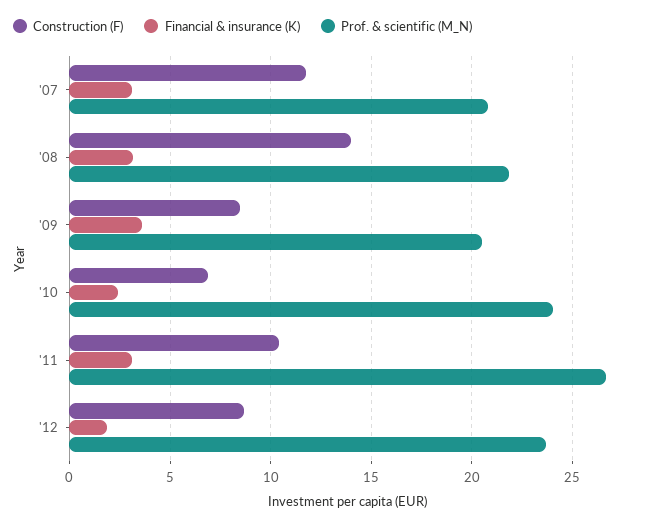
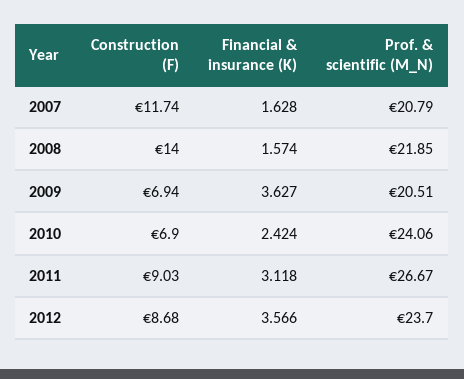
  {
    "Construction (F)": {
      "'07": 11.74,
      "'08": 14,
-     "'09": 8.5,
+     "'09": 6.94,
      "'10": 6.9,
-     "'11": 10.5,
+     "'11": 9.03,
      "'12": 8.68
    },
    "Financial & insurance (K)": {
-     "'07": 3,
+     "'07": 1.628,
-     "'08": 3,
+     "'08": 1.574,
      "'09": 3.627,
      "'10": 2.424,
      "'11": 3.118,
-     "'12": 2
+     "'12": 3.566
    },
    "Prof. & scientific (M_N)": {
      "'07": 20.79,
      "'08": 21.85,
      "'09": 20.51,
      "'10": 24.06,
      "'11": 26.67,
      "'12": 23.7
    }
  }

